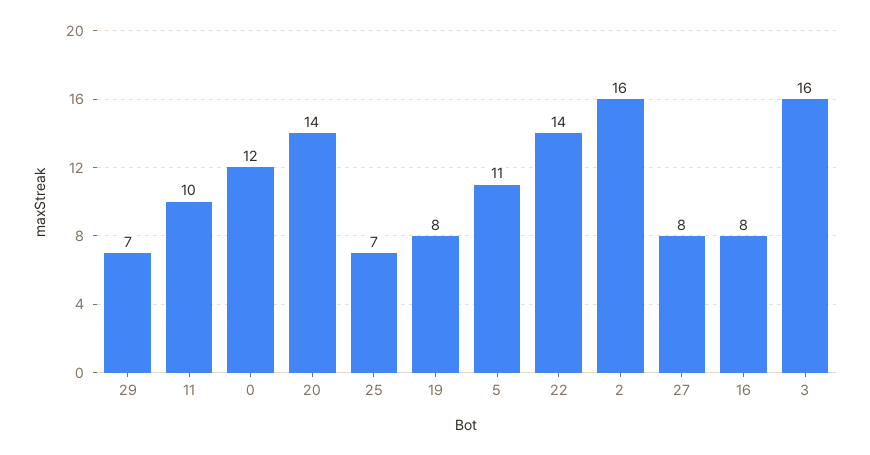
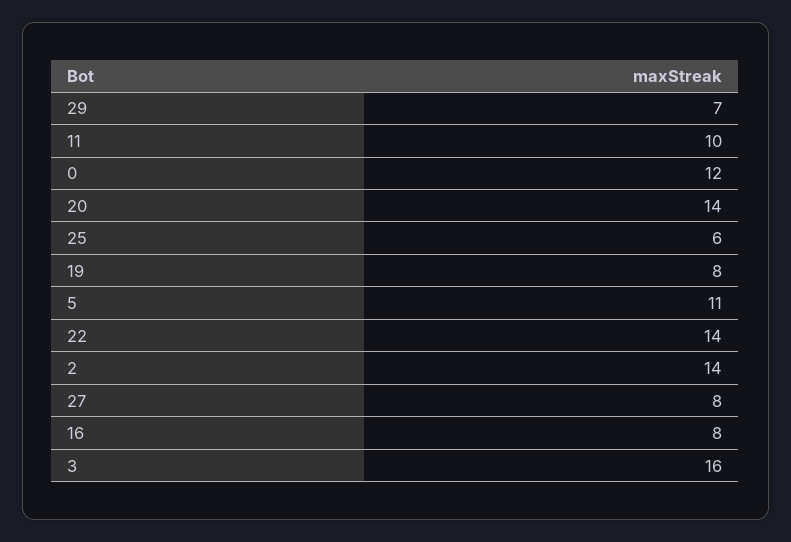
  {
    "29": 7,
    "11": 10,
    "0": 12,
    "20": 14,
-   "25": 7,
+   "25": 6,
    "19": 8,
    "5": 11,
    "22": 14,
-   "2": 16,
+   "2": 14,
    "27": 8,
    "16": 8,
    "3": 16
  }

